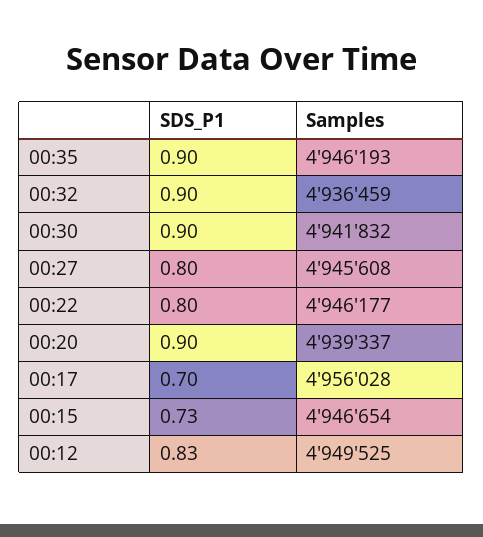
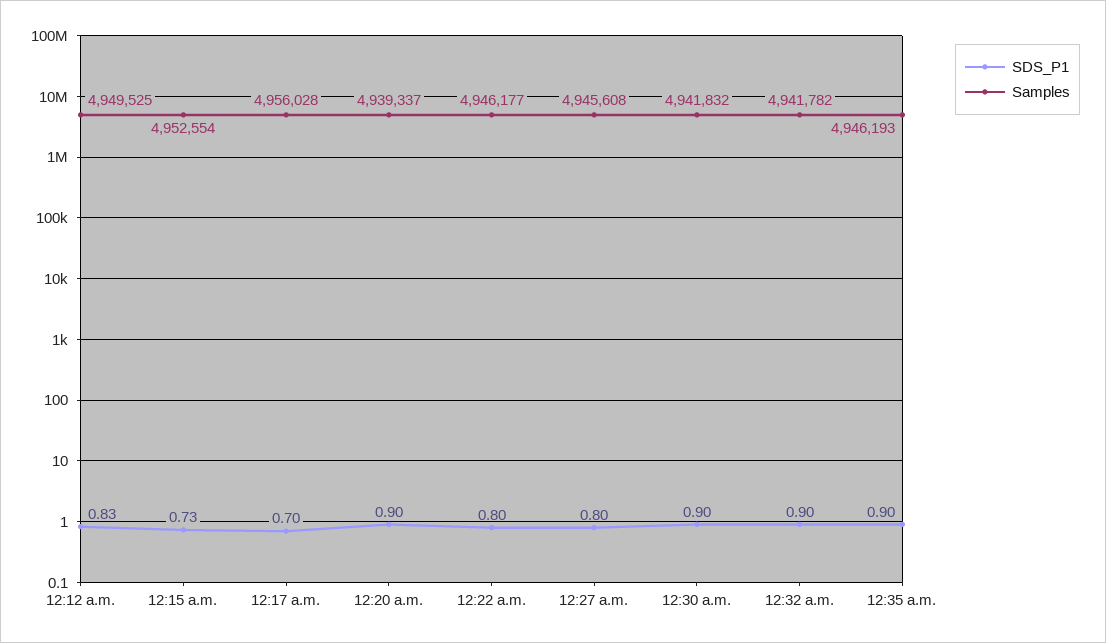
  {
    "SDS_P1": {
      "00:35": 0.9,
      "00:32": 0.9,
      "00:30": 0.9,
      "00:27": 0.8,
      "00:22": 0.8,
      "00:20": 0.9,
      "00:17": 0.7,
      "00:15": 0.73,
      "00:12": 0.83
    },
    "Samples": {
      "00:35": 4946193,
-     "00:32": 4936459,
+     "00:32": 4941782,
      "00:30": 4941832,
      "00:27": 4945608,
      "00:22": 4946177,
      "00:20": 4939337,
      "00:17": 4956028,
-     "00:15": 4946654,
+     "00:15": 4952554,
      "00:12": 4949525
    }
  }

